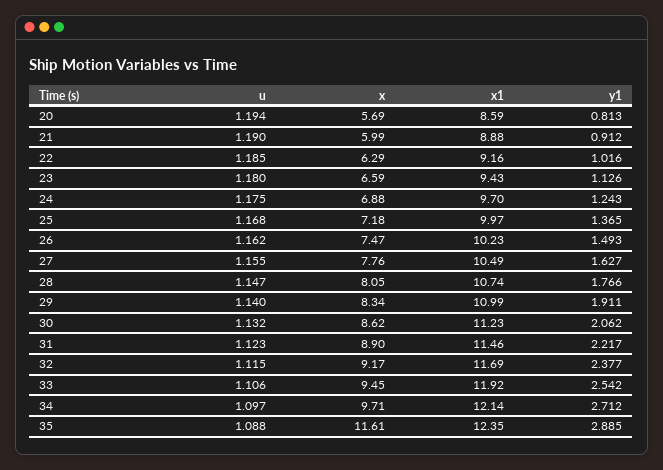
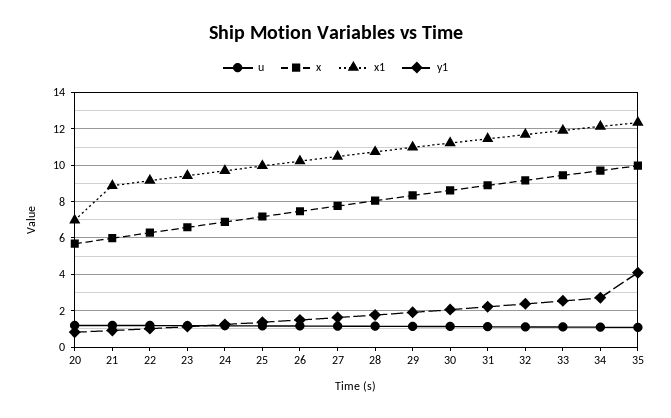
  {
    "u": {
      "20": 1.194,
      "21": 1.19,
      "22": 1.185,
      "23": 1.18,
      "24": 1.175,
      "25": 1.168,
      "26": 1.162,
      "27": 1.155,
      "28": 1.147,
      "29": 1.14,
      "30": 1.132,
      "31": 1.123,
      "32": 1.115,
      "33": 1.106,
      "34": 1.097,
      "35": 1.088
    },
    "x": {
      "20": 5.69,
      "21": 5.99,
      "22": 6.29,
      "23": 6.59,
      "24": 6.88,
      "25": 7.18,
      "26": 7.47,
      "27": 7.76,
      "28": 8.05,
      "29": 8.34,
      "30": 8.62,
      "31": 8.9,
      "32": 9.17,
      "33": 9.45,
      "34": 9.71,
-     "35": 11.61
+     "35": 10
    },
    "x1": {
-     "20": 8.59,
+     "20": 7,
      "21": 8.88,
      "22": 9.16,
      "23": 9.43,
      "24": 9.7,
      "25": 9.97,
      "26": 10.23,
      "27": 10.49,
      "28": 10.74,
      "29": 10.99,
      "30": 11.23,
      "31": 11.46,
      "32": 11.69,
      "33": 11.92,
      "34": 12.14,
      "35": 12.35
    },
    "y1": {
      "20": 0.813,
      "21": 0.912,
      "22": 1.016,
      "23": 1.126,
      "24": 1.243,
      "25": 1.365,
      "26": 1.493,
      "27": 1.627,
      "28": 1.766,
      "29": 1.911,
      "30": 2.062,
      "31": 2.217,
      "32": 2.377,
      "33": 2.542,
      "34": 2.712,
-     "35": 2.885
+     "35": 4
    }
  }

